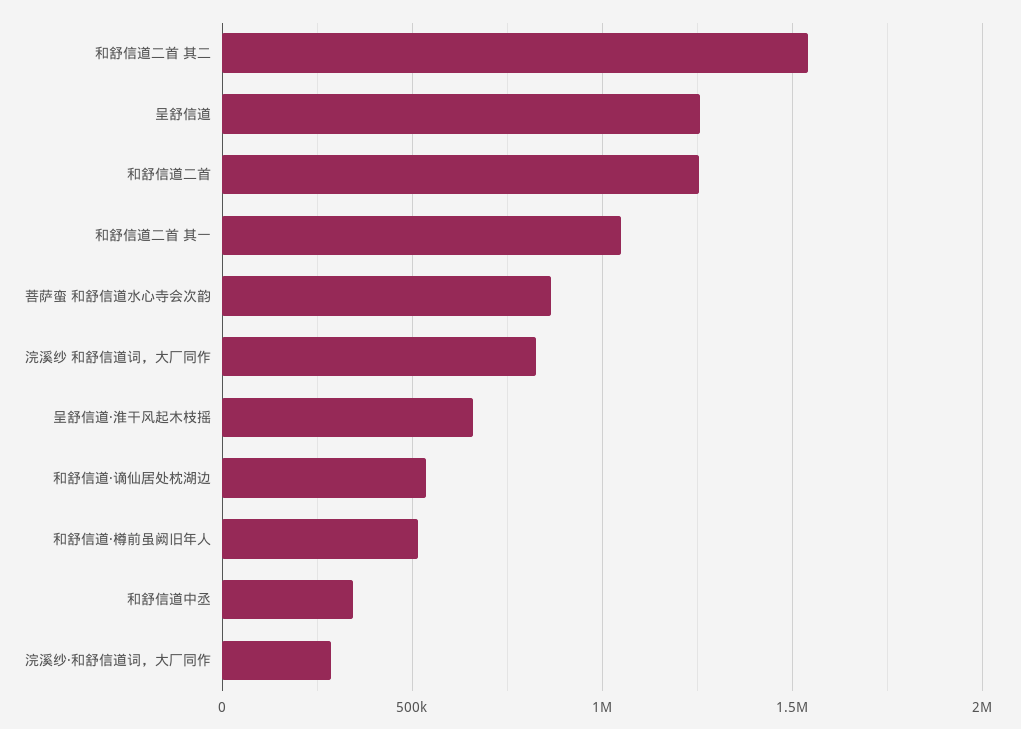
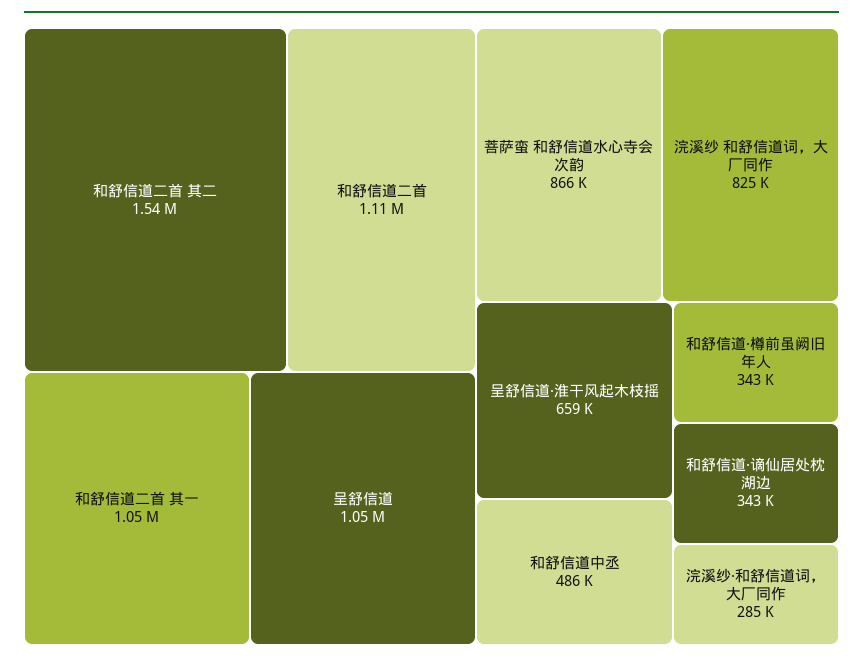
  {
    "和舒信道二首 其二": 1540000,
-   "呈舒信道": 1250000,
+   "呈舒信道": 1050000,
-   "和舒信道二首": 1250000,
+   "和舒信道二首": 1110000,
    "和舒信道二首 其一": 1050000,
    "菩萨蛮 和舒信道水心寺会次韵": 866000,
    "浣溪纱 和舒信道词，大厂同作": 825000,
    "呈舒信道·淮干风起木枝摇": 659000,
-   "和舒信道·谪仙居处枕湖边": 550000,
+   "和舒信道·谪仙居处枕湖边": 343000,
-   "和舒信道·樽前虽阙旧年人": 500000,
+   "和舒信道·樽前虽阙旧年人": 343000,
-   "和舒信道中丞": 350000,
+   "和舒信道中丞": 486000,
    "浣溪纱·和舒信道词，大厂同作": 285000
  }

